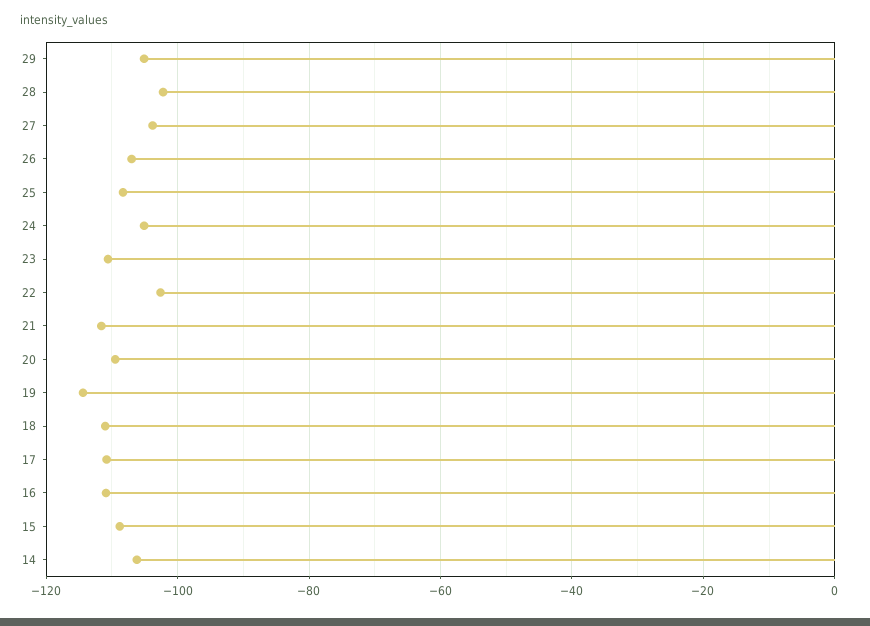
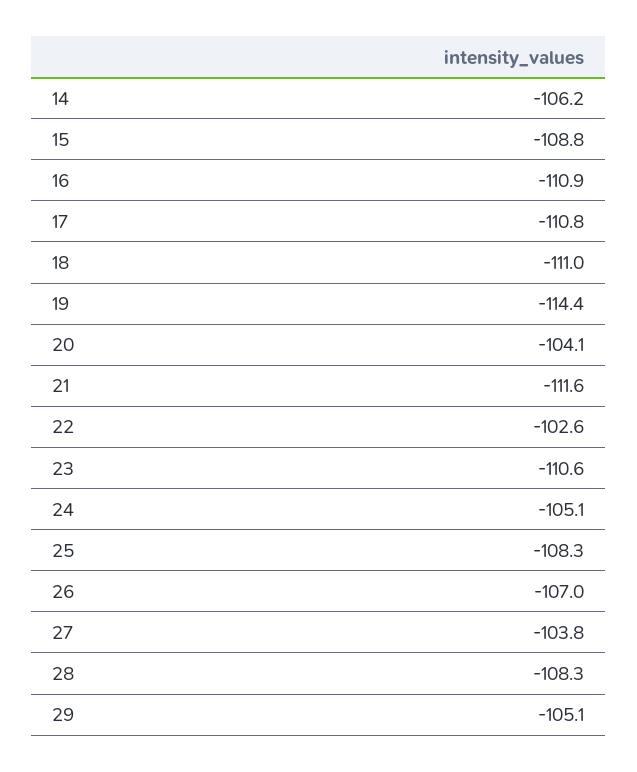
  {
    "29": -105.1,
-   "28": -102,
+   "28": -108.3,
    "27": -103.8,
    "26": -107,
    "25": -108.3,
    "24": -105.1,
    "23": -110.6,
    "22": -102.6,
    "21": -111.6,
-   "20": -110,
+   "20": -104.1,
    "19": -114.4,
    "18": -111,
    "17": -110.8,
    "16": -110.9,
    "15": -108.8,
    "14": -106.2
  }

